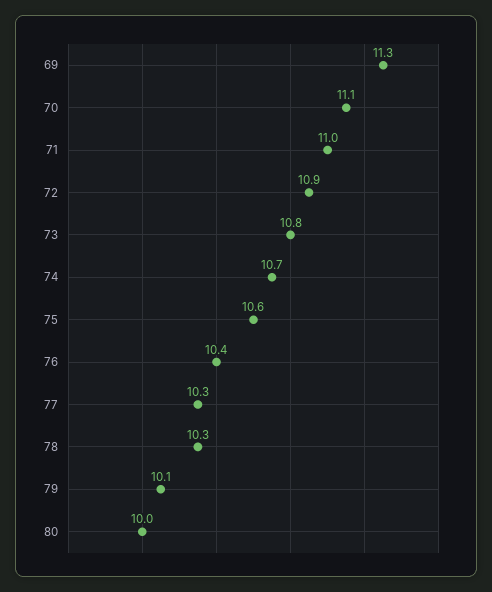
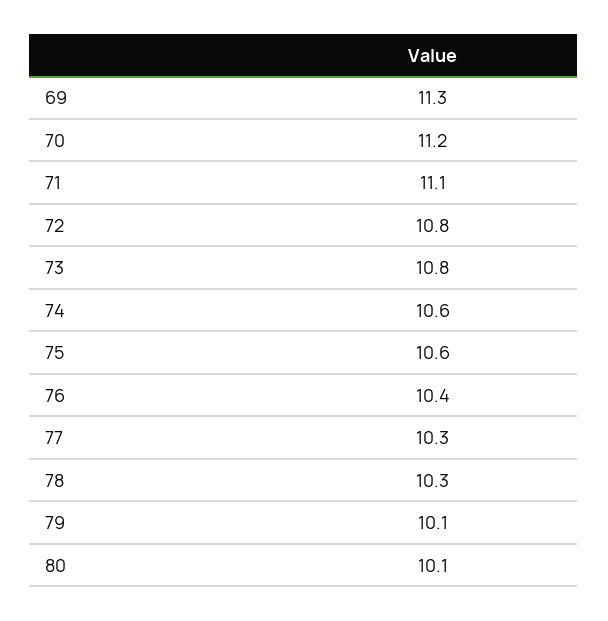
  {
    "69": 11.3,
-   "70": 11.1,
+   "70": 11.2,
-   "71": 11,
+   "71": 11.1,
-   "72": 10.9,
+   "72": 10.8,
    "73": 10.8,
-   "74": 10.7,
+   "74": 10.6,
    "75": 10.6,
    "76": 10.4,
    "77": 10.3,
    "78": 10.3,
    "79": 10.1,
-   "80": 10
+   "80": 10.1
  }

